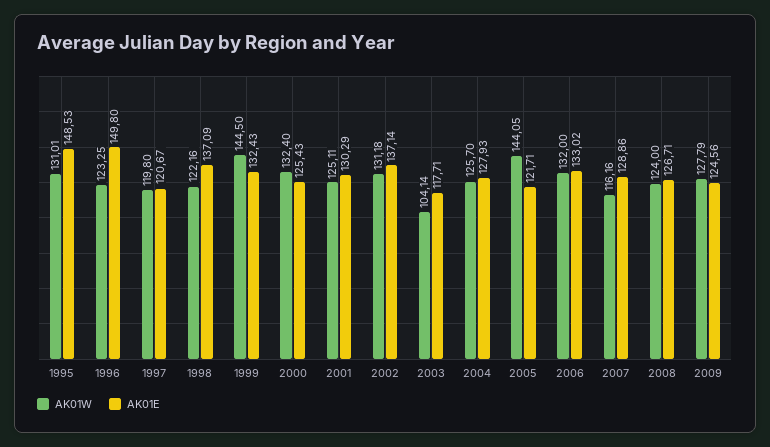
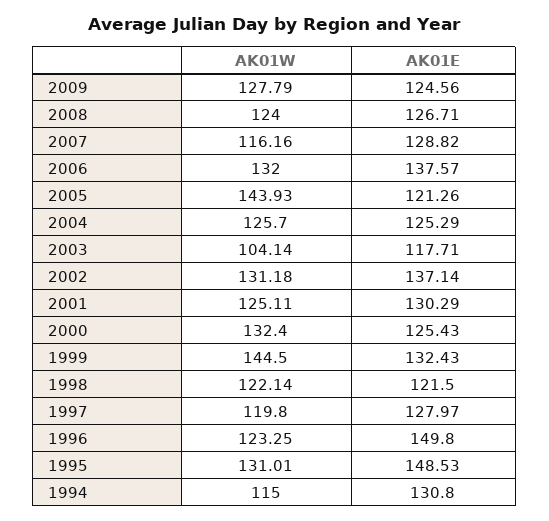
  {
    "AK01W": {
      "1995": 131.01,
      "1996": 123.25,
      "1997": 119.8,
-     "1998": 122.16,
+     "1998": 122.14,
      "1999": 144.5,
      "2000": 132.4,
      "2001": 125.11,
      "2002": 131.18,
      "2003": 104.14,
      "2004": 125.7,
-     "2005": 144.05,
+     "2005": 143.93,
      "2006": 132,
      "2007": 116.16,
      "2008": 124,
-     "2009": 127.79
+     "2009": 127.79,
+     "1994": 115
    },
    "AK01E": {
      "1995": 148.53,
      "1996": 149.8,
-     "1997": 120.67,
+     "1997": 127.97,
-     "1998": 137.09,
+     "1998": 121.5,
      "1999": 132.43,
      "2000": 125.43,
      "2001": 130.29,
      "2002": 137.14,
      "2003": 117.71,
-     "2004": 127.93,
+     "2004": 125.29,
-     "2005": 121.71,
+     "2005": 121.26,
-     "2006": 133.02,
+     "2006": 137.57,
-     "2007": 128.86,
+     "2007": 128.82,
      "2008": 126.71,
-     "2009": 124.56
+     "2009": 124.56,
+     "1994": 130.8
    }
  }

